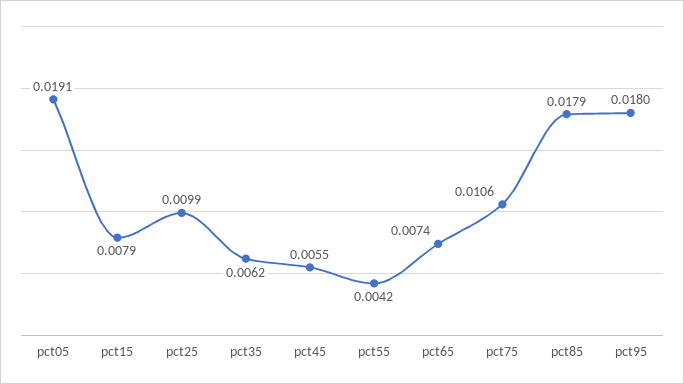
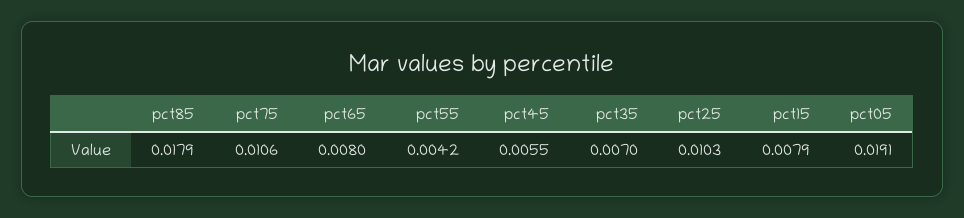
  {
    "pct05": 0.0191,
    "pct15": 0.0079,
-   "pct25": 0.0099,
+   "pct25": 0.0103,
-   "pct35": 0.0062,
+   "pct35": 0.007,
    "pct45": 0.0055,
    "pct55": 0.0042,
-   "pct65": 0.0074,
+   "pct65": 0.008,
    "pct75": 0.0106,
-   "pct85": 0.0179,
+   "pct85": 0.0179
-   "pct95": 0.018
  }

